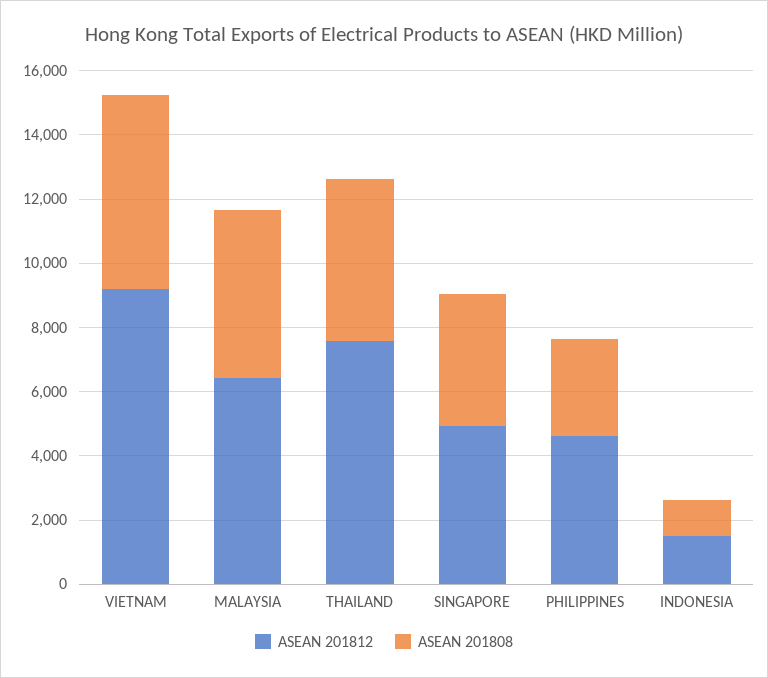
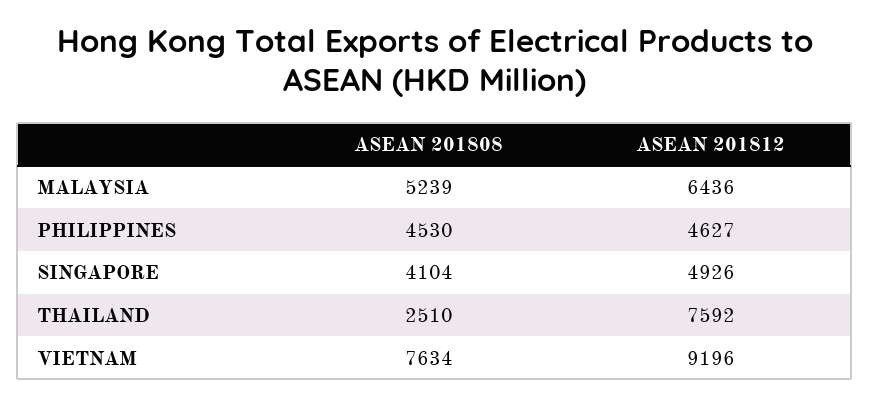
  {
    "ASEAN 201812": {
      "VIETNAM": 9196,
      "MALAYSIA": 6436,
      "THAILAND": 7592,
      "SINGAPORE": 4926,
-     "PHILIPPINES": 4627,
+     "PHILIPPINES": 4627
-     "INDONESIA": 1500
    },
    "ASEAN 201808": {
-     "VIETNAM": 6000,
+     "VIETNAM": 7634,
      "MALAYSIA": 5239,
-     "THAILAND": 5000,
+     "THAILAND": 2510,
      "SINGAPORE": 4104,
-     "PHILIPPINES": 3000,
+     "PHILIPPINES": 4530
-     "INDONESIA": 1000
    }
  }

